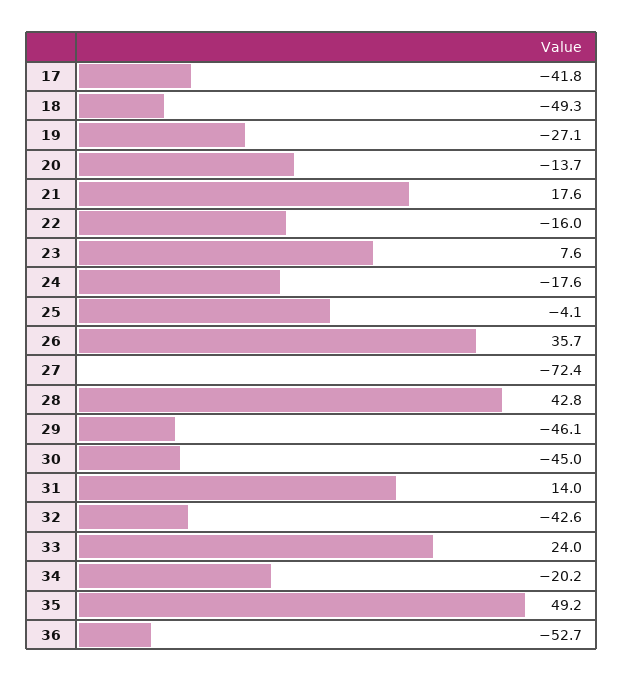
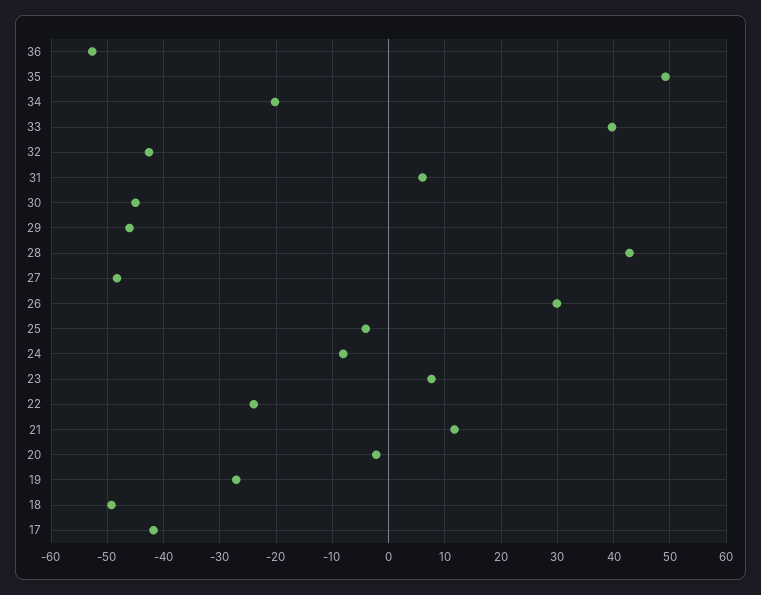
  {
    "17": -41.8,
    "18": -49.3,
    "19": -27.1,
-   "20": -13.7,
+   "20": -2,
-   "21": 17.6,
+   "21": 12,
-   "22": -16,
+   "22": -24,
    "23": 7.6,
-   "24": -17.6,
+   "24": -8,
    "25": -4.1,
-   "26": 35.7,
+   "26": 30,
-   "27": -72.4,
+   "27": -48,
    "28": 42.8,
    "29": -46.1,
    "30": -45,
-   "31": 14,
+   "31": 6,
    "32": -42.6,
-   "33": 24,
+   "33": 40,
    "34": -20.2,
    "35": 49.2,
    "36": -52.7
  }

